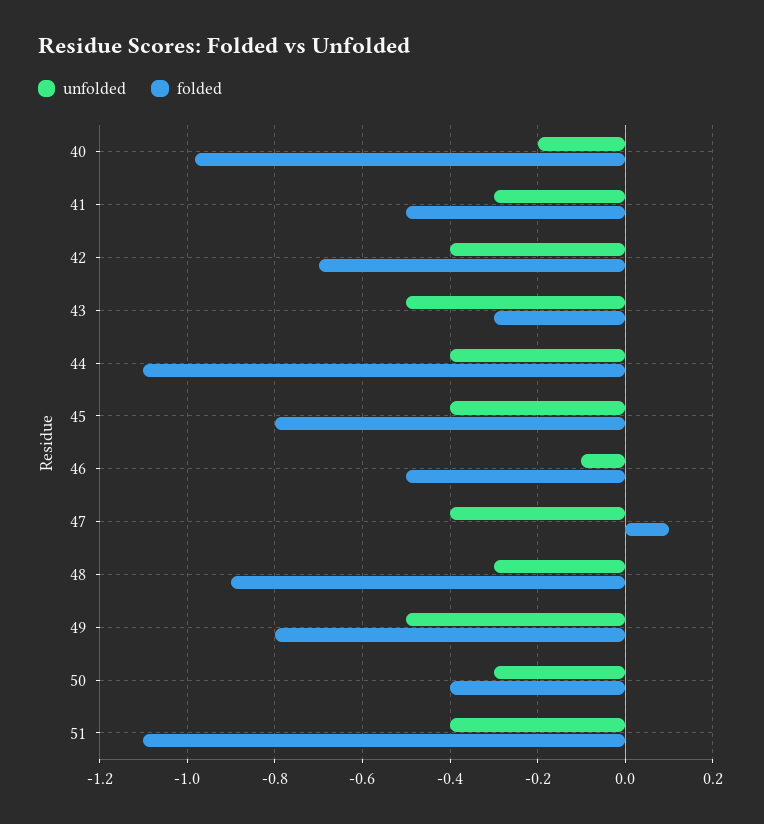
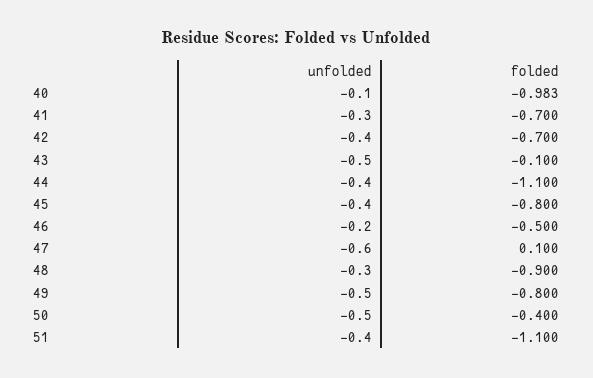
  {
    "unfolded": {
-     "40": -0.2,
+     "40": -0.1,
      "41": -0.3,
      "42": -0.4,
      "43": -0.5,
      "44": -0.4,
      "45": -0.4,
-     "46": -0.1,
+     "46": -0.2,
-     "47": -0.4,
+     "47": -0.6,
      "48": -0.3,
      "49": -0.5,
-     "50": -0.3,
+     "50": -0.5,
      "51": -0.4
    },
    "folded": {
      "40": -0.983,
-     "41": -0.5,
+     "41": -0.7,
      "42": -0.7,
-     "43": -0.3,
+     "43": -0.1,
      "44": -1.1,
      "45": -0.8,
      "46": -0.5,
      "47": 0.1,
      "48": -0.9,
      "49": -0.8,
      "50": -0.4,
      "51": -1.1
    }
  }

